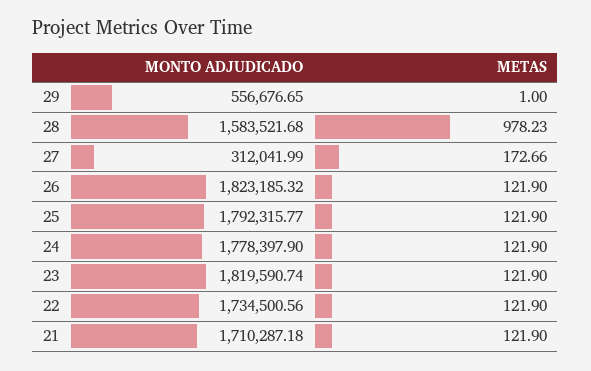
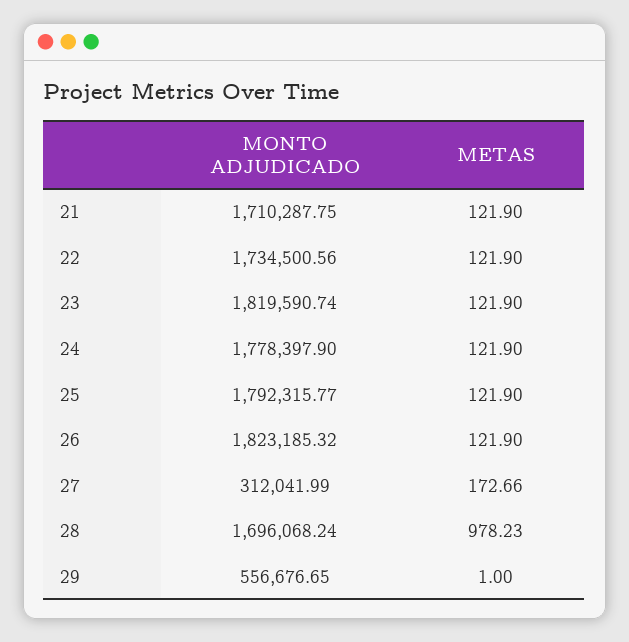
  {
    "MONTO ADJUDICADO": {
      "29": 556676.65,
-     "28": 1583521.68,
+     "28": 1696068.24,
      "27": 312041.99,
      "26": 1823185.32,
      "25": 1792315.77,
      "24": 1778397.9,
      "23": 1819590.74,
      "22": 1734500.56,
-     "21": 1710287.18
+     "21": 1710287.75
    },
    "METAS": {
      "29": 1,
      "28": 978.23,
      "27": 172.66,
      "26": 121.9,
      "25": 121.9,
      "24": 121.9,
      "23": 121.9,
      "22": 121.9,
      "21": 121.9
    }
  }

